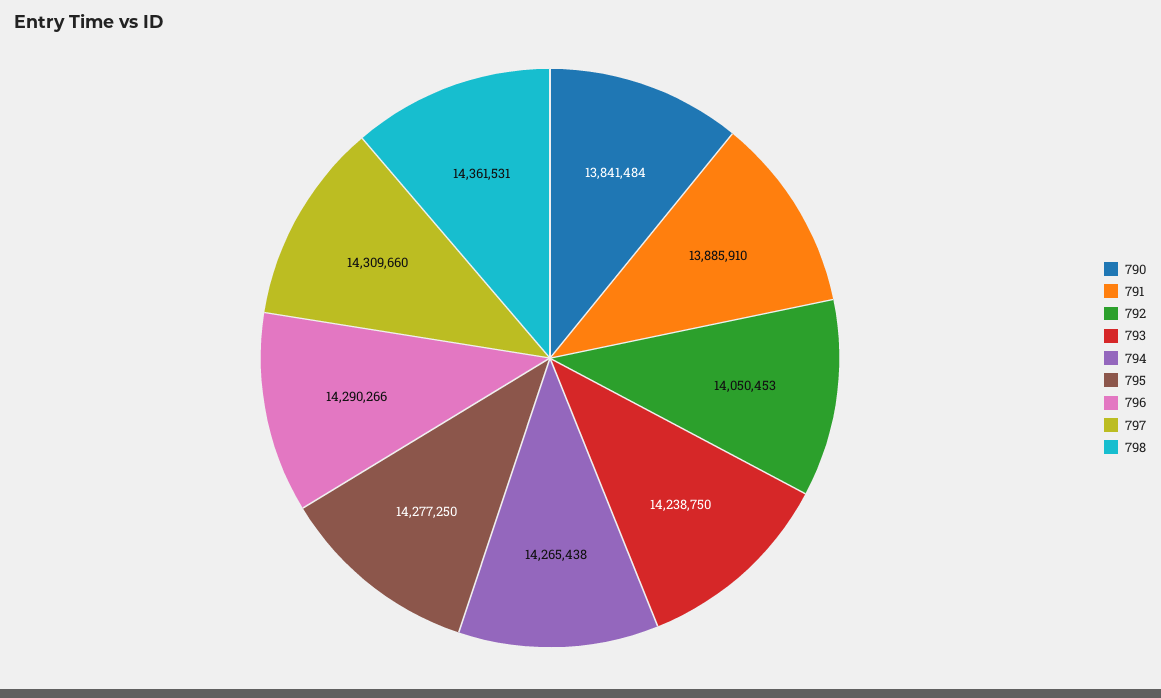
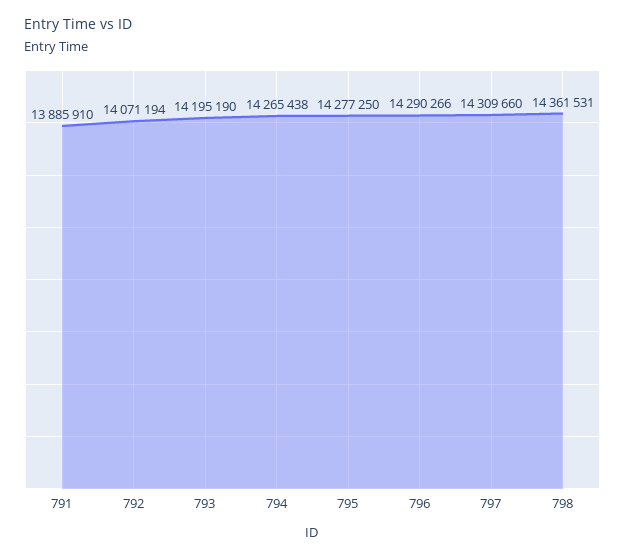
  {
-   "790": 13841484,
    "791": 13885910,
-   "792": 14050453,
+   "792": 14071194,
-   "793": 14238750,
+   "793": 14195190,
    "794": 14265438,
    "795": 14277250,
    "796": 14290266,
    "797": 14309660,
    "798": 14361531
  }

